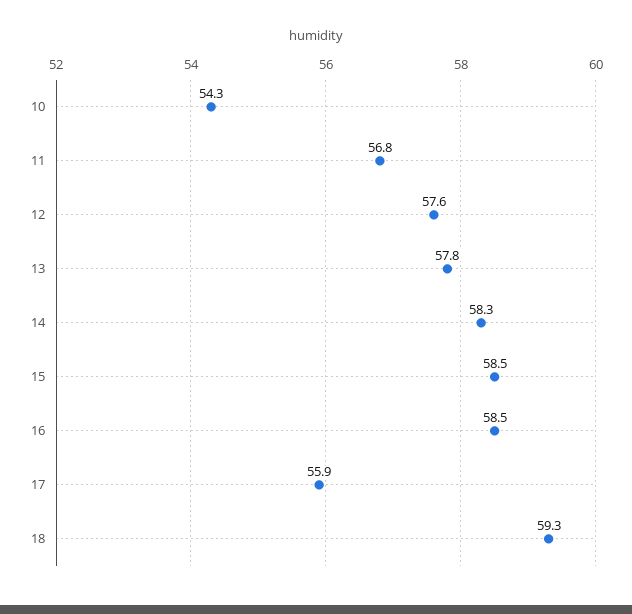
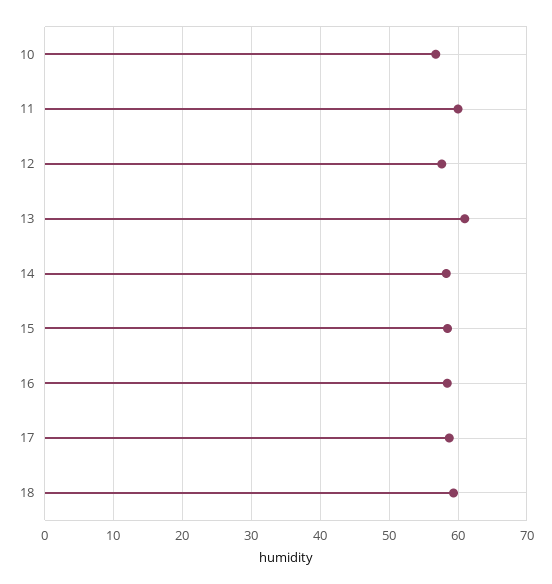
  {
-   "10": 54.3,
+   "10": 57,
-   "11": 56.8,
+   "11": 60,
    "12": 57.6,
-   "13": 57.8,
+   "13": 61,
    "14": 58.3,
    "15": 58.5,
    "16": 58.5,
-   "17": 55.9,
+   "17": 59,
    "18": 59.3
  }

